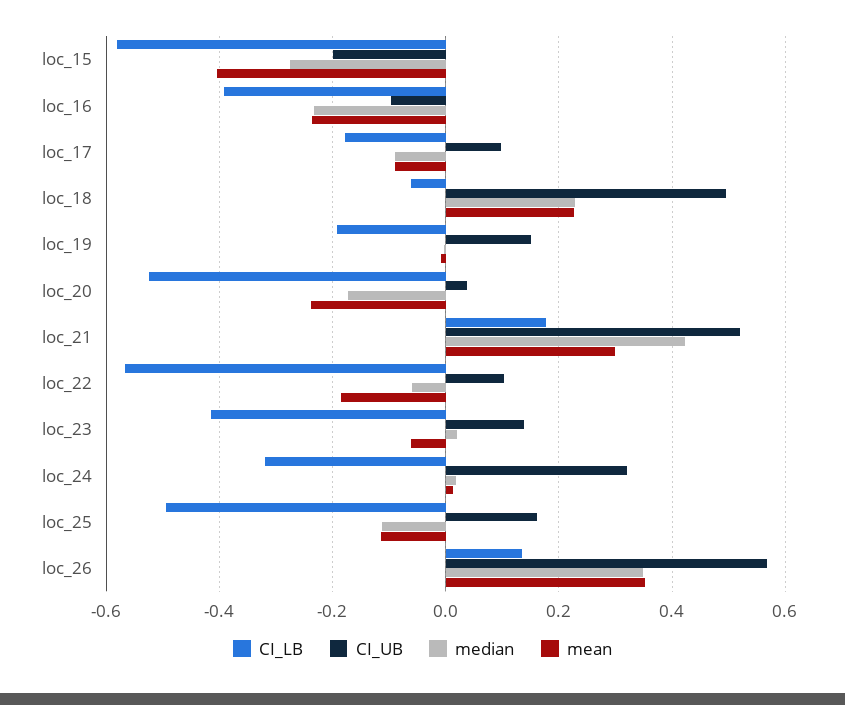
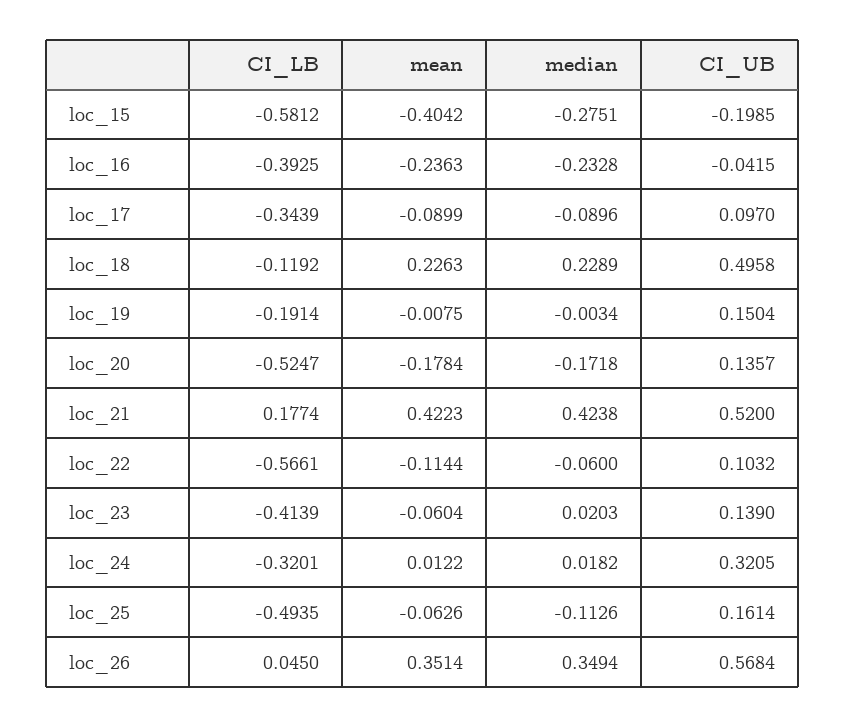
  {
    "CI_LB": {
      "loc_15": -0.5812,
      "loc_16": -0.3925,
-     "loc_17": -0.18,
+     "loc_17": -0.3439,
-     "loc_18": -0.06,
+     "loc_18": -0.1192,
      "loc_19": -0.1914,
      "loc_20": -0.5247,
      "loc_21": 0.1774,
      "loc_22": -0.5661,
      "loc_23": -0.4139,
      "loc_24": -0.3201,
      "loc_25": -0.4935,
-     "loc_26": 0.14
+     "loc_26": 0.045
    },
    "CI_UB": {
      "loc_15": -0.1985,
-     "loc_16": -0.1,
+     "loc_16": -0.0415,
      "loc_17": 0.097,
      "loc_18": 0.4958,
      "loc_19": 0.1504,
-     "loc_20": 0.04,
+     "loc_20": 0.1357,
      "loc_21": 0.52,
      "loc_22": 0.1032,
      "loc_23": 0.139,
      "loc_24": 0.3205,
      "loc_25": 0.1614,
      "loc_26": 0.5684
    },
    "median": {
      "loc_15": -0.2751,
      "loc_16": -0.2328,
      "loc_17": -0.0896,
      "loc_18": 0.2289,
      "loc_19": -0.0034,
      "loc_20": -0.1718,
      "loc_21": 0.4238,
      "loc_22": -0.06,
      "loc_23": 0.0203,
      "loc_24": 0.0182,
      "loc_25": -0.1126,
      "loc_26": 0.3494
    },
    "mean": {
      "loc_15": -0.4042,
      "loc_16": -0.2363,
      "loc_17": -0.0899,
      "loc_18": 0.2263,
      "loc_19": -0.0075,
-     "loc_20": -0.24,
+     "loc_20": -0.1784,
-     "loc_21": 0.3,
+     "loc_21": 0.4223,
-     "loc_22": -0.18,
+     "loc_22": -0.1144,
      "loc_23": -0.0604,
      "loc_24": 0.0122,
-     "loc_25": -0.12,
+     "loc_25": -0.0626,
      "loc_26": 0.3514
    }
  }

